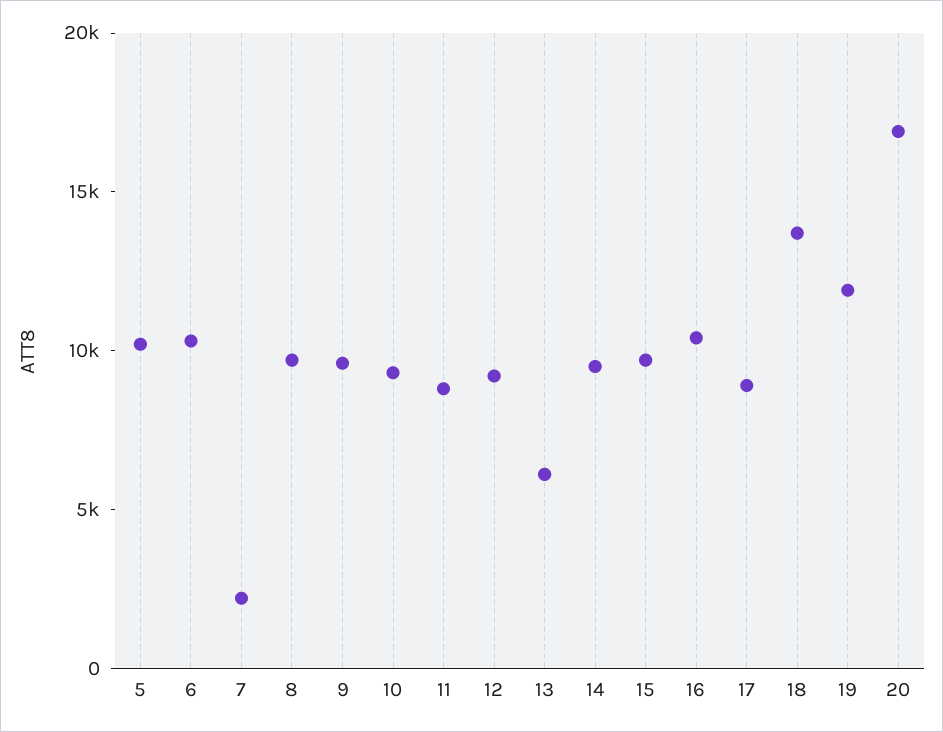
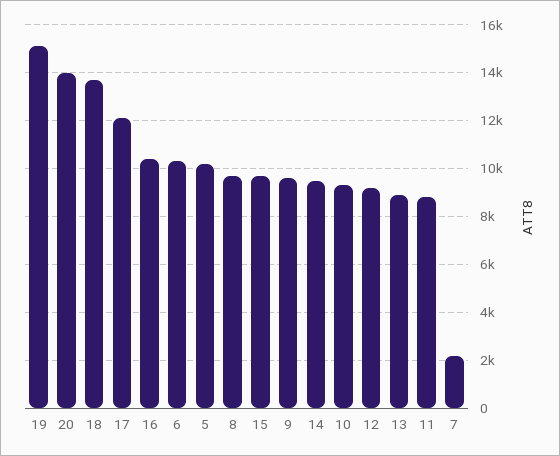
  {
    "5": 10000,
    "6": 10500,
    "7": 2000,
    "8": 9500,
    "9": 9500,
    "10": 9500,
    "11": 9000,
    "12": 9000,
-   "13": 6000,
+   "13": 9000,
    "14": 9500,
    "15": 9500,
    "16": 10500,
-   "17": 9000,
+   "17": 12000,
    "18": 13500,
-   "19": 12000,
+   "19": 15000,
-   "20": 17000
+   "20": 14000
  }

